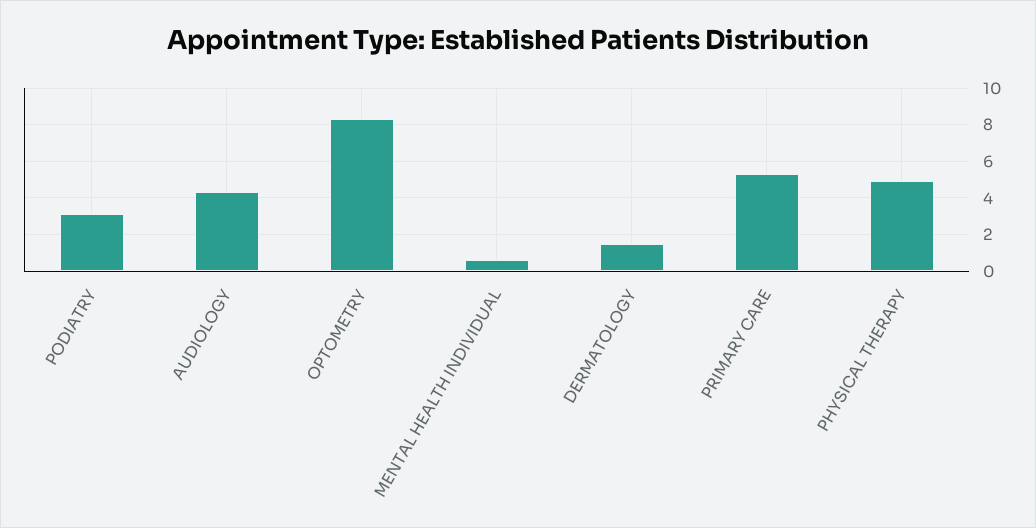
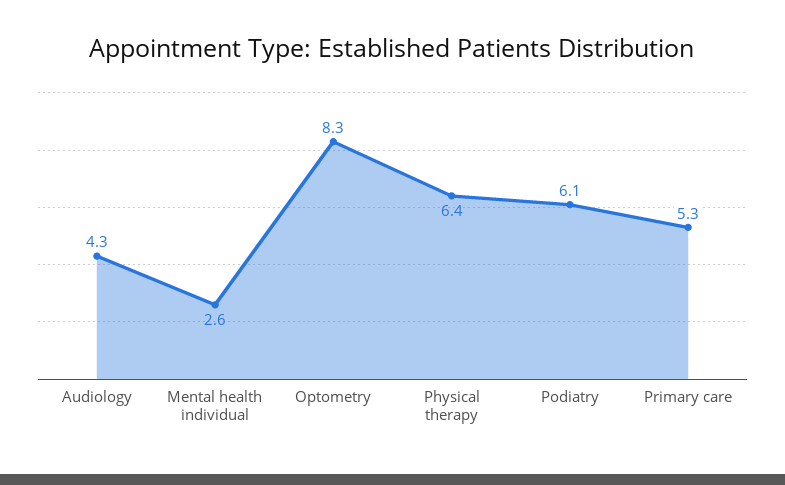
  {
-   "PODIATRY": 3,
+   "PODIATRY": 6.1,
    "AUDIOLOGY": 4.3,
    "OPTOMETRY": 8.3,
-   "MENTAL HEALTH INDIVIDUAL": 0.5,
+   "MENTAL HEALTH INDIVIDUAL": 2.6,
-   "DERMATOLOGY": 1.5,
    "PRIMARY CARE": 5.3,
-   "PHYSICAL THERAPY": 5
+   "PHYSICAL THERAPY": 6.4
  }

